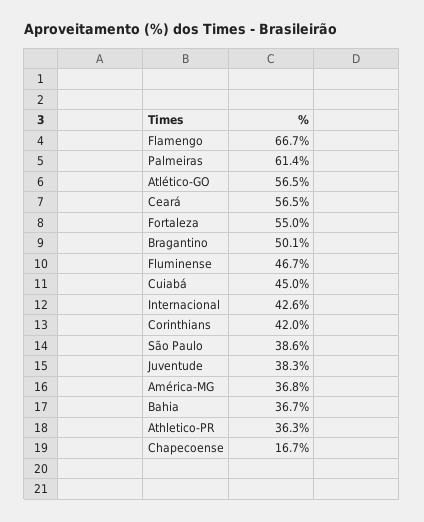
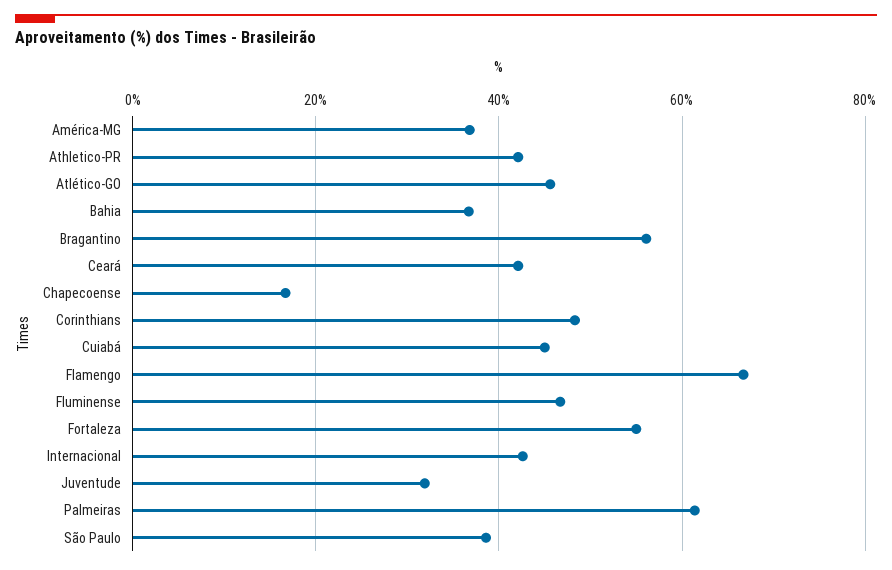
  {
    "Flamengo": 66.7,
    "Palmeiras": 61.4,
-   "Atlético-GO": 56.5,
+   "Atlético-GO": 46,
-   "Ceará": 56.5,
+   "Ceará": 42,
    "Fortaleza": 55,
-   "Bragantino": 50.1,
+   "Bragantino": 56,
    "Fluminense": 46.7,
    "Cuiabá": 45,
    "Internacional": 42.6,
-   "Corinthians": 42,
+   "Corinthians": 48,
    "São Paulo": 38.6,
-   "Juventude": 38.3,
+   "Juventude": 32,
    "América-MG": 36.8,
    "Bahia": 36.7,
-   "Athletico-PR": 36.3,
+   "Athletico-PR": 42,
    "Chapecoense": 16.7
  }

